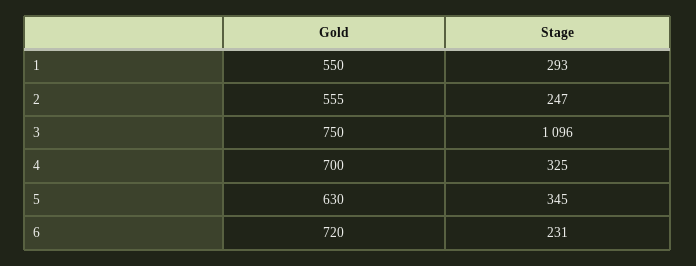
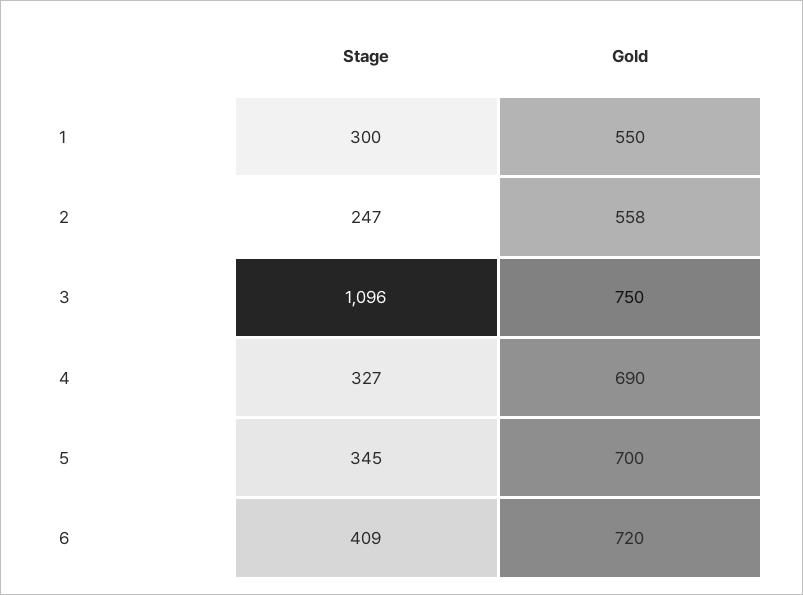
  {
    "Gold": {
      "1": 550,
-     "2": 555,
+     "2": 558,
      "3": 750,
-     "4": 700,
+     "4": 690,
-     "5": 630,
+     "5": 700,
      "6": 720
    },
    "Stage": {
-     "1": 293,
+     "1": 300,
      "2": 247,
      "3": 1096,
-     "4": 325,
+     "4": 327,
      "5": 345,
-     "6": 231
+     "6": 409
    }
  }

